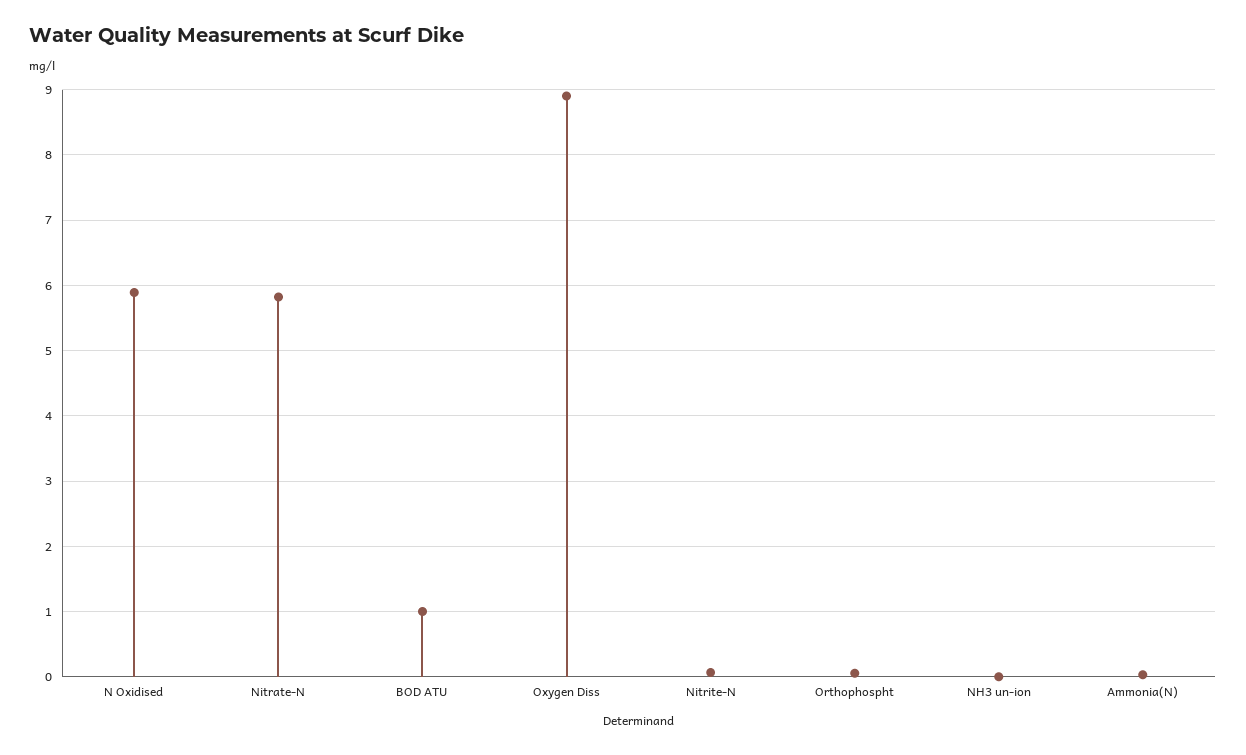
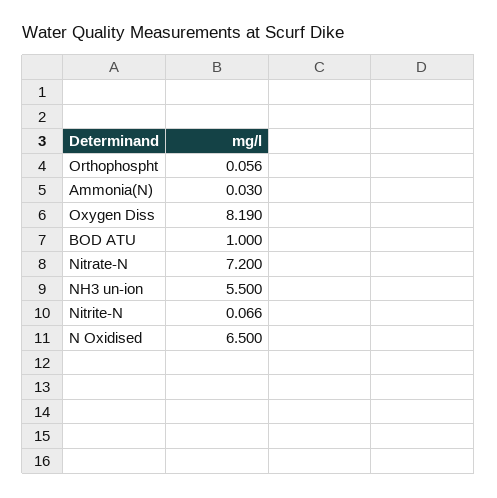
  {
-   "N Oxidised": 5.9,
+   "N Oxidised": 6.5,
-   "Nitrate-N": 5.8,
+   "Nitrate-N": 7.2,
    "BOD ATU": 1,
-   "Oxygen Diss": 8.9,
+   "Oxygen Diss": 8.19,
    "Nitrite-N": 0.066,
    "Orthophospht": 0.056,
-   "NH3 un-ion": 0,
+   "NH3 un-ion": 5.5,
    "Ammonia(N)": 0.03
  }

